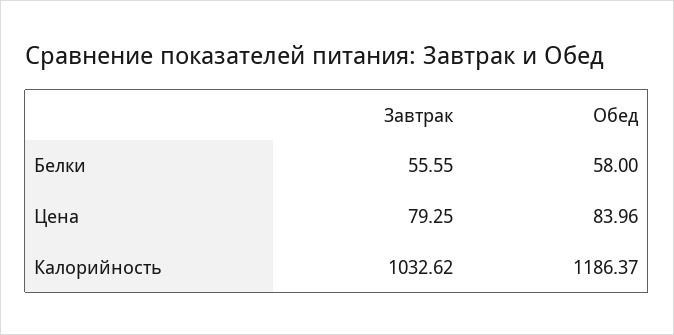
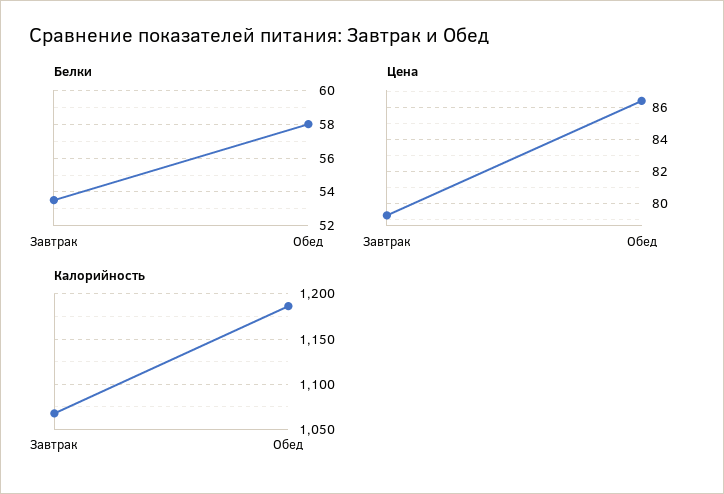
  {
    "Белки": {
-     "Завтрак": 55.55,
+     "Завтрак": 53.5,
      "Обед": 58
    },
    "Цена": {
      "Завтрак": 79.25,
-     "Обед": 83.96
+     "Обед": 86.5
    },
    "Калорийность": {
-     "Завтрак": 1032.62,
+     "Завтрак": 1070,
      "Обед": 1186.37
    }
  }

